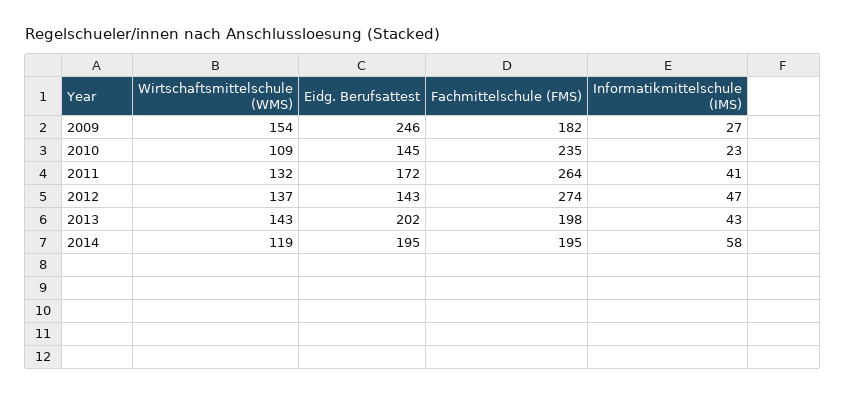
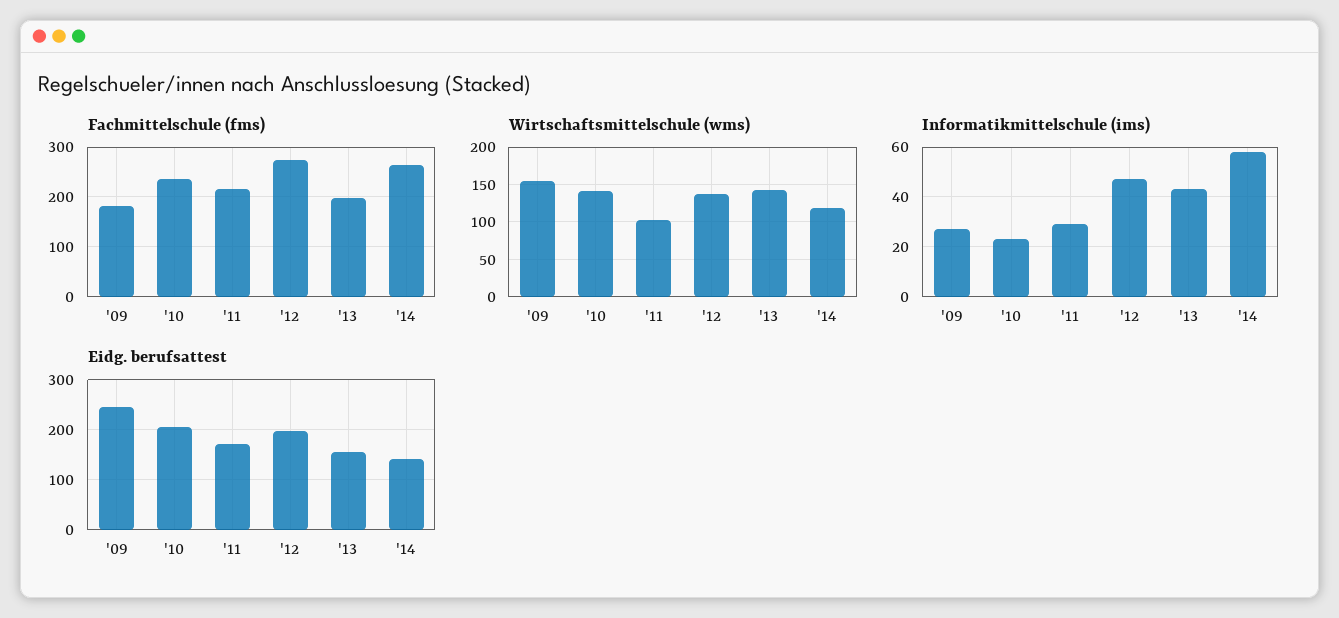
  {
    "Wirtschaftsmittelschule (WMS)": {
      "2009": 154,
-     "2010": 109,
+     "2010": 140,
-     "2011": 132,
+     "2011": 100,
      "2012": 137,
      "2013": 143,
      "2014": 119
    },
    "Eidg. Berufsattest": {
      "2009": 246,
-     "2010": 145,
+     "2010": 200,
      "2011": 172,
-     "2012": 143,
+     "2012": 200,
-     "2013": 202,
+     "2013": 160,
-     "2014": 195
+     "2014": 140
    },
    "Fachmittelschule (FMS)": {
      "2009": 182,
      "2010": 235,
-     "2011": 264,
+     "2011": 220,
      "2012": 274,
      "2013": 198,
-     "2014": 195
+     "2014": 260
    },
    "Informatikmittelschule (IMS)": {
      "2009": 27,
      "2010": 23,
-     "2011": 41,
+     "2011": 30,
      "2012": 47,
      "2013": 43,
      "2014": 58
    }
  }

